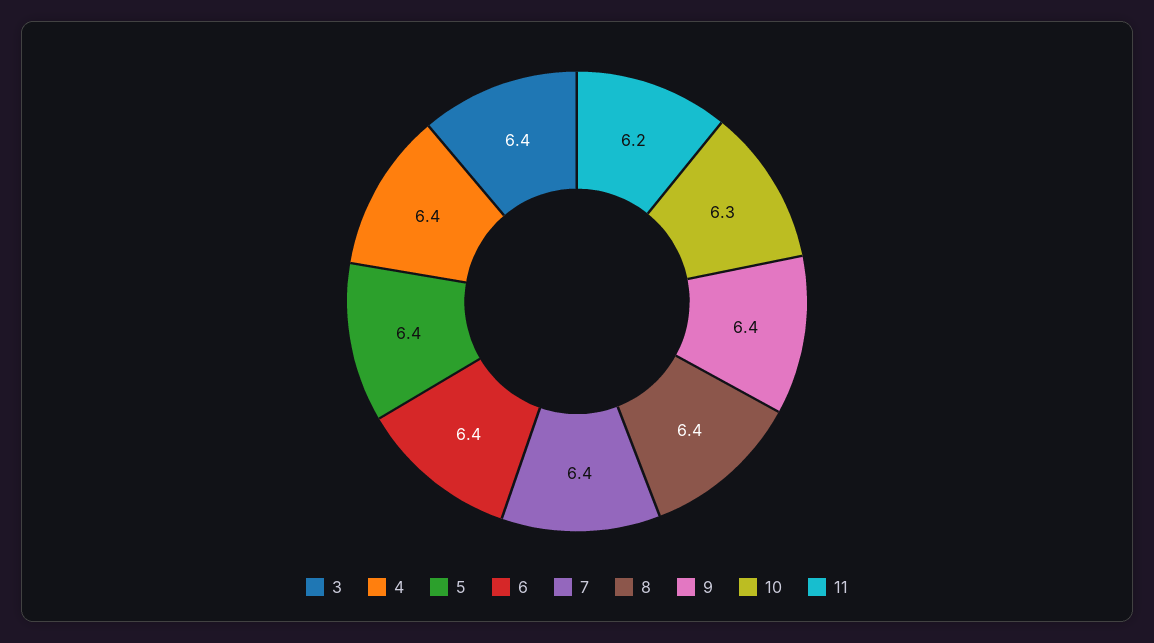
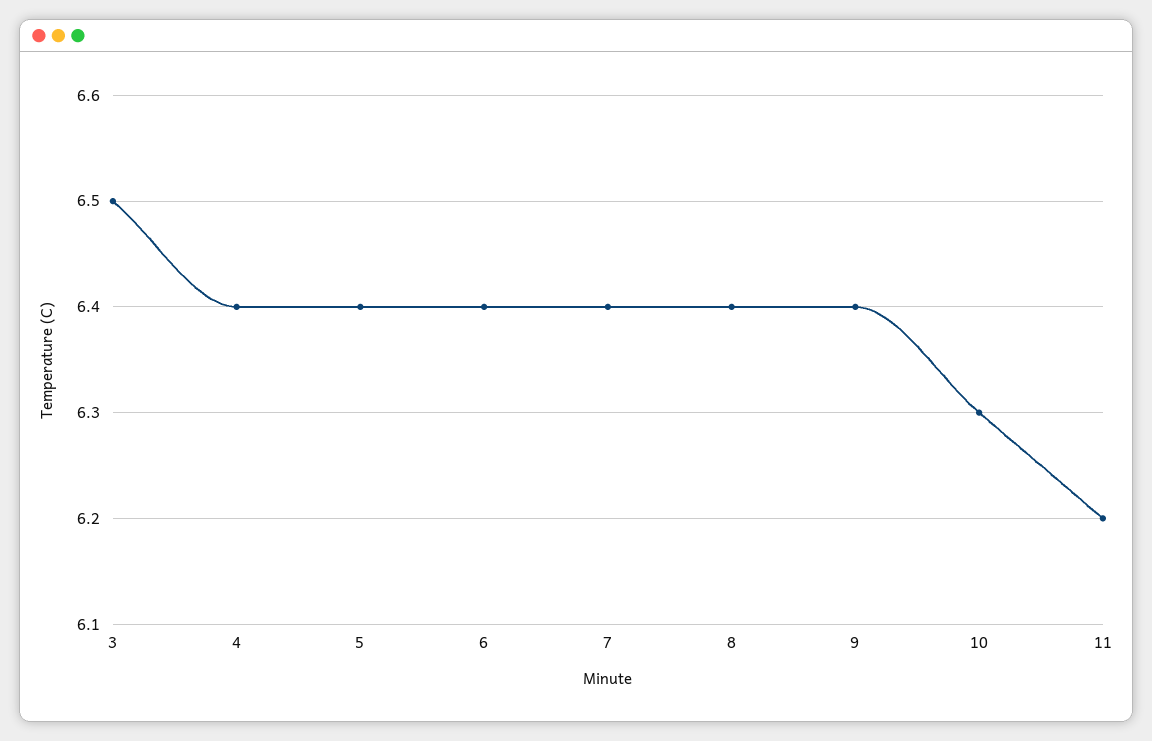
  {
-   "3": 6.4,
+   "3": 6.5,
    "4": 6.4,
    "5": 6.4,
    "6": 6.4,
    "7": 6.4,
    "8": 6.4,
    "9": 6.4,
    "10": 6.3,
    "11": 6.2
  }

